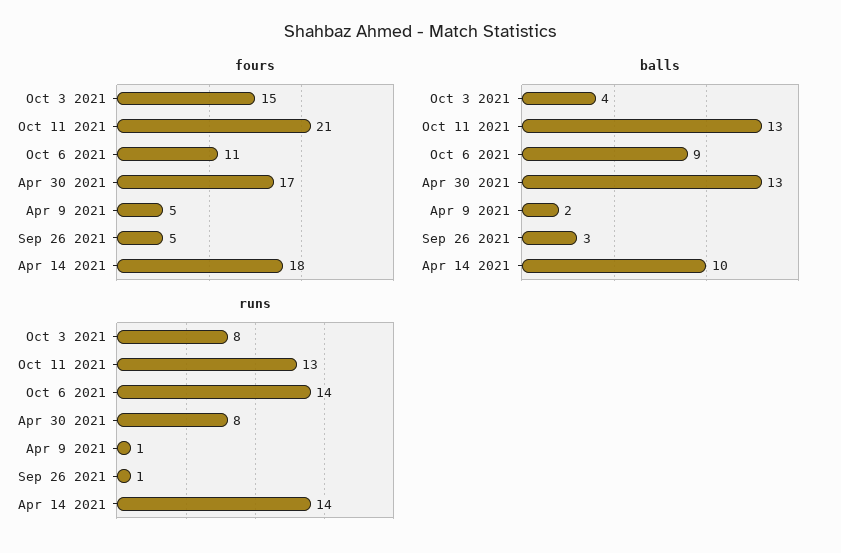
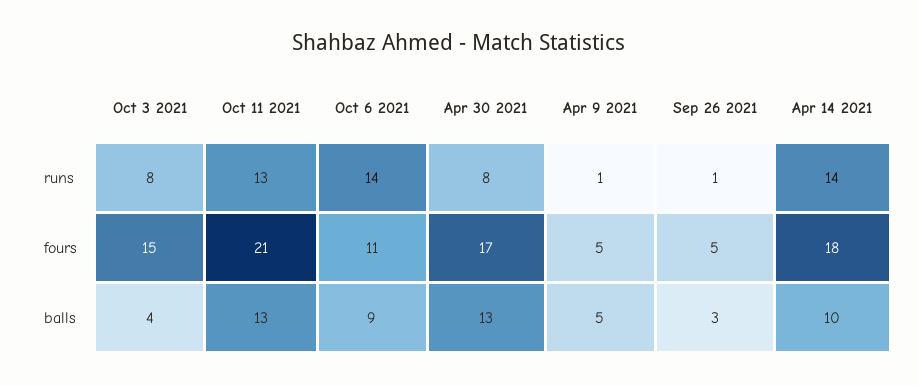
  {
    "fours": {
      "Oct 3 2021": 15,
      "Oct 11 2021": 21,
      "Oct 6 2021": 11,
      "Apr 30 2021": 17,
      "Apr 9 2021": 5,
      "Sep 26 2021": 5,
      "Apr 14 2021": 18
    },
    "balls": {
      "Oct 3 2021": 4,
      "Oct 11 2021": 13,
      "Oct 6 2021": 9,
      "Apr 30 2021": 13,
-     "Apr 9 2021": 2,
+     "Apr 9 2021": 5,
      "Sep 26 2021": 3,
      "Apr 14 2021": 10
    },
    "runs": {
      "Oct 3 2021": 8,
      "Oct 11 2021": 13,
      "Oct 6 2021": 14,
      "Apr 30 2021": 8,
      "Apr 9 2021": 1,
      "Sep 26 2021": 1,
      "Apr 14 2021": 14
    }
  }

